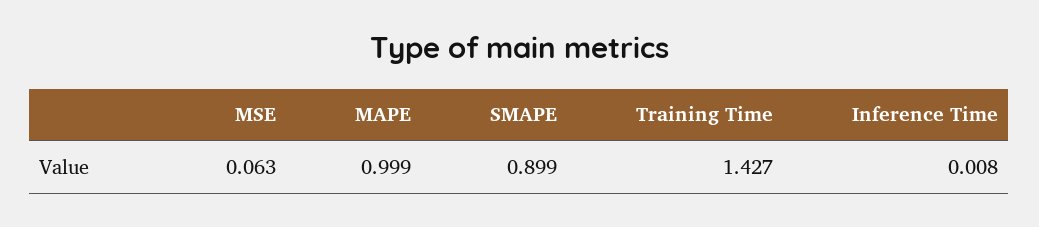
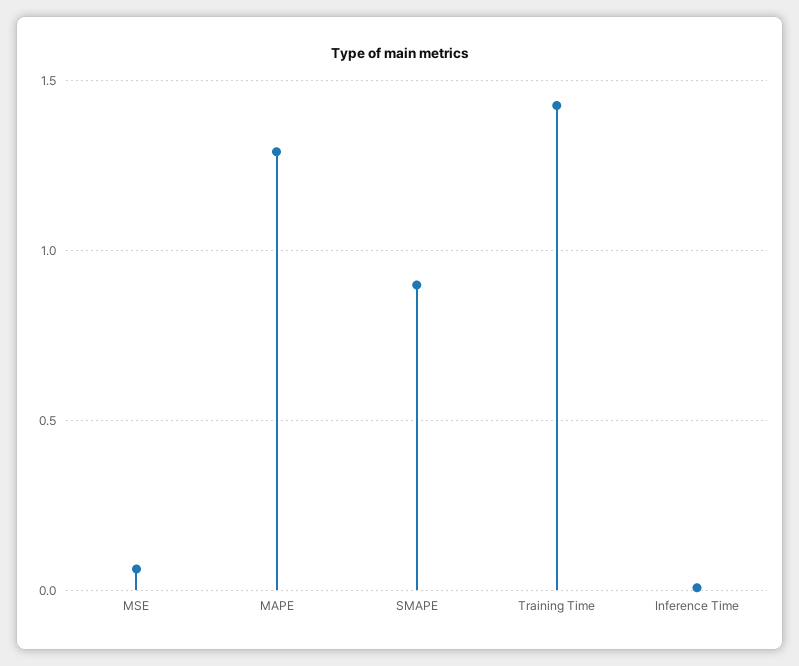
  {
    "MSE": 0.063,
-   "MAPE": 0.999,
+   "MAPE": 1.3,
    "SMAPE": 0.899,
    "Training Time": 1.427,
    "Inference Time": 0.008
  }

